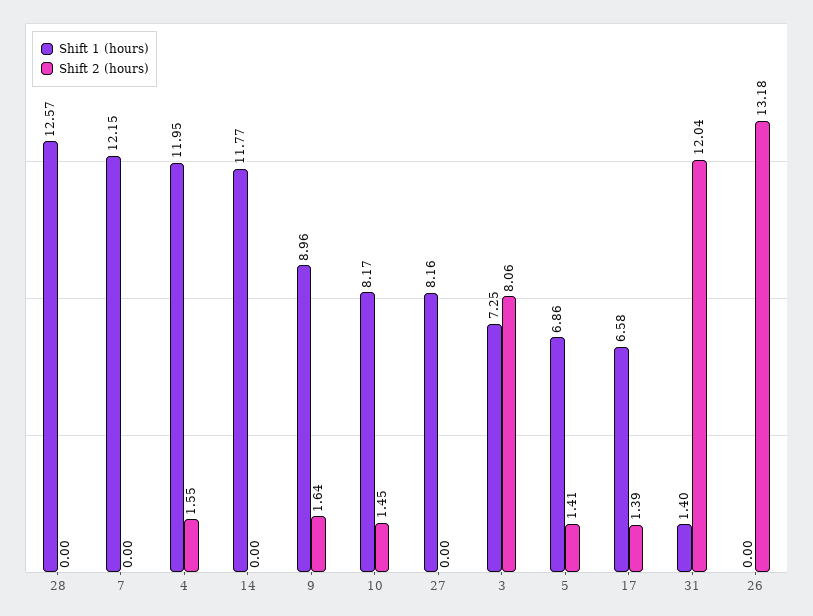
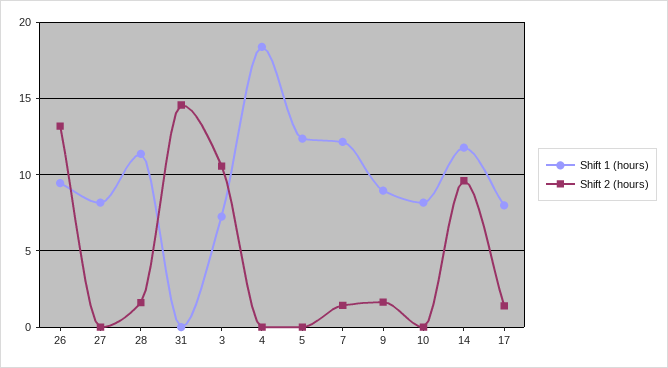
  {
    "Shift 1 (hours)": {
-     "28": 12.57,
+     "28": 11.5,
      "7": 12.15,
-     "4": 11.95,
+     "4": 18.5,
      "14": 11.77,
      "9": 8.96,
      "10": 8.17,
      "27": 8.16,
      "3": 7.25,
-     "5": 6.86,
+     "5": 12.5,
-     "17": 6.58,
+     "17": 8,
-     "31": 1.4,
+     "31": 0,
-     "26": 0
+     "26": 9.5
    },
    "Shift 2 (hours)": {
-     "28": 0,
+     "28": 1.5,
-     "7": 0,
+     "7": 1.5,
-     "4": 1.55,
+     "4": 0,
-     "14": 0,
+     "14": 9.5,
      "9": 1.64,
-     "10": 1.45,
+     "10": 0,
      "27": 0,
-     "3": 8.06,
+     "3": 10.5,
-     "5": 1.41,
+     "5": 0,
      "17": 1.39,
-     "31": 12.04,
+     "31": 14.5,
      "26": 13.18
    }
  }

